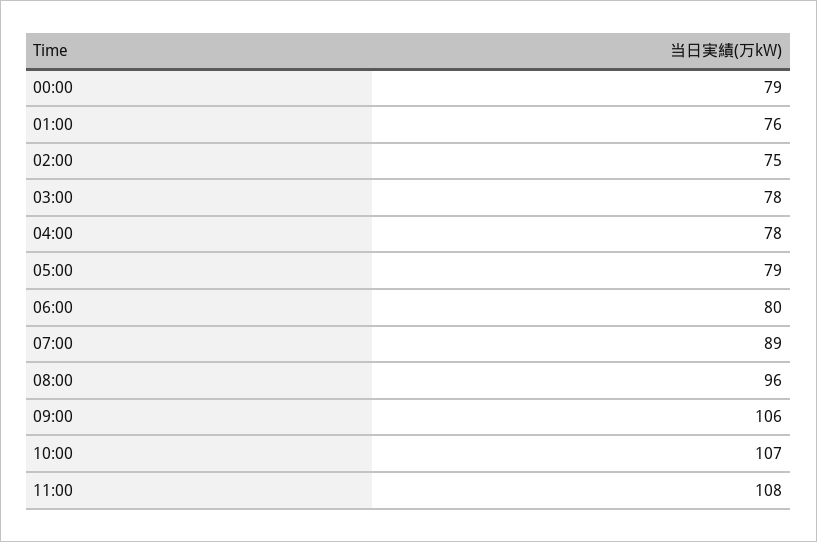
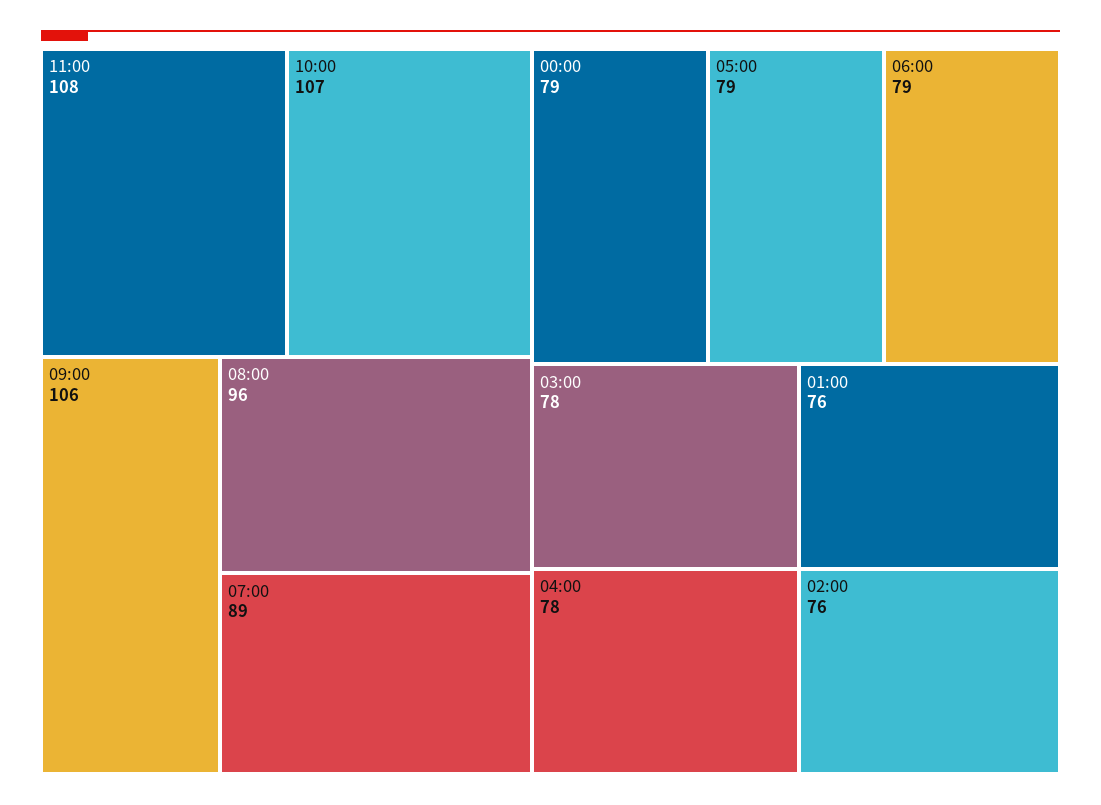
  {
    "00:00": 79,
    "01:00": 76,
-   "02:00": 75,
+   "02:00": 76,
    "03:00": 78,
    "04:00": 78,
    "05:00": 79,
-   "06:00": 80,
+   "06:00": 79,
    "07:00": 89,
    "08:00": 96,
    "09:00": 106,
    "10:00": 107,
    "11:00": 108
  }

